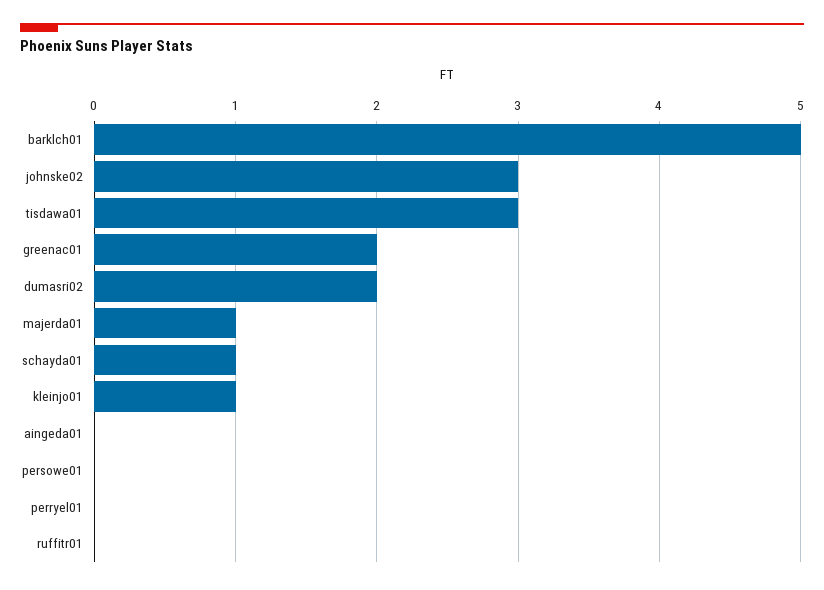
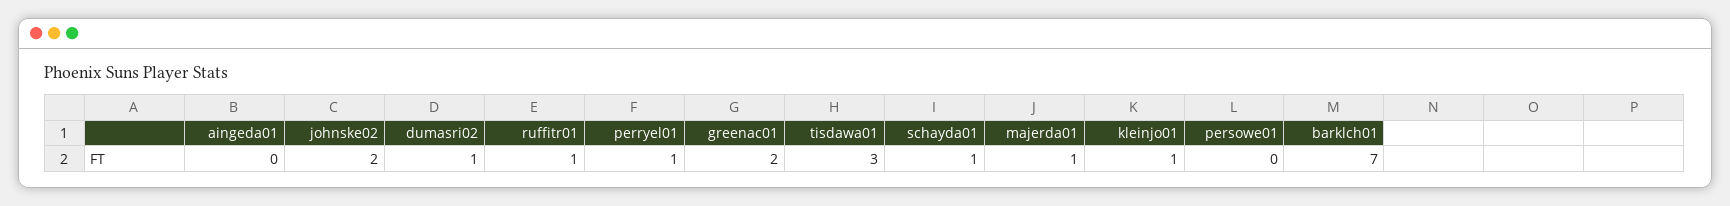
  {
-   "barklch01": 5,
+   "barklch01": 7,
-   "johnske02": 3,
+   "johnske02": 2,
    "tisdawa01": 3,
    "greenac01": 2,
-   "dumasri02": 2,
+   "dumasri02": 1,
    "majerda01": 1,
    "schayda01": 1,
    "kleinjo01": 1,
    "aingeda01": 0,
    "persowe01": 0,
-   "perryel01": 0,
+   "perryel01": 1,
-   "ruffitr01": 0
+   "ruffitr01": 1
  }

